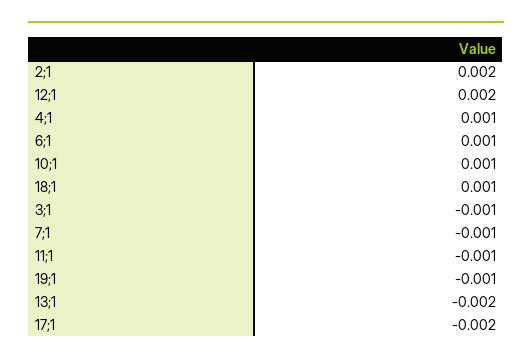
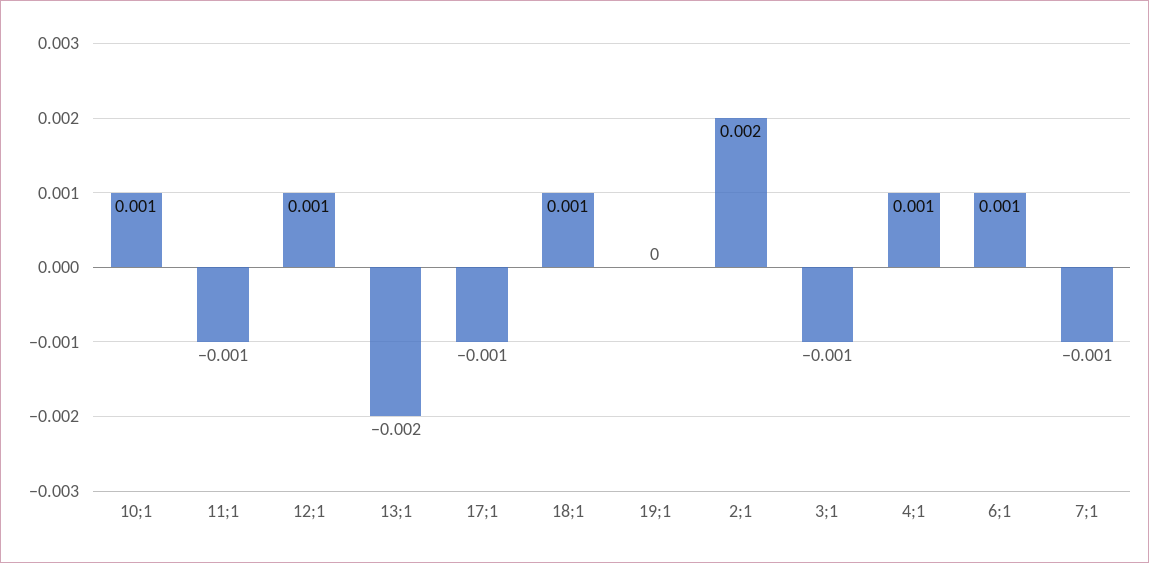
  {
    "2;1": 0.002,
-   "12;1": 0.002,
+   "12;1": 0.001,
    "4;1": 0.001,
    "6;1": 0.001,
    "10;1": 0.001,
    "18;1": 0.001,
    "3;1": -0.001,
    "7;1": -0.001,
    "11;1": -0.001,
-   "19;1": -0.001,
+   "19;1": 0,
    "13;1": -0.002,
-   "17;1": -0.002
+   "17;1": -0.001
  }

